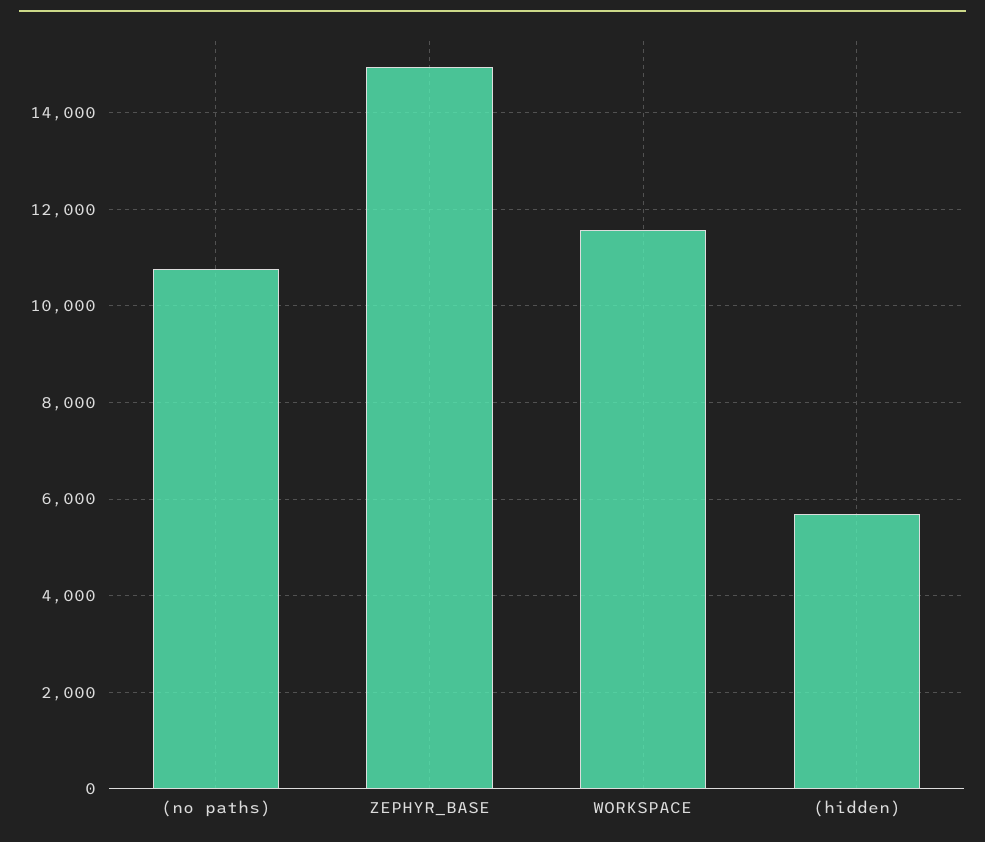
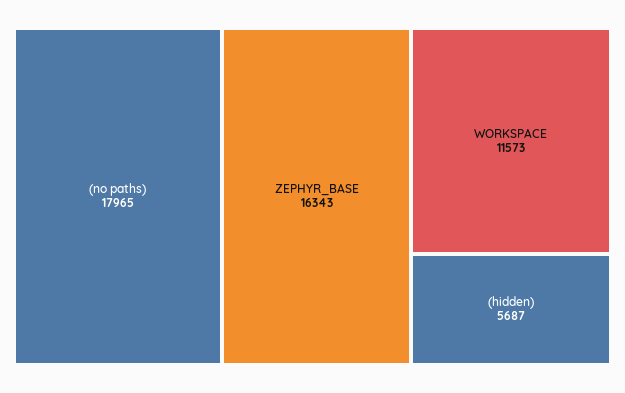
  {
-   "(no paths)": 10800,
+   "(no paths)": 17965,
-   "ZEPHYR_BASE": 15000,
+   "ZEPHYR_BASE": 16343,
    "WORKSPACE": 11573,
    "(hidden)": 5687
  }

